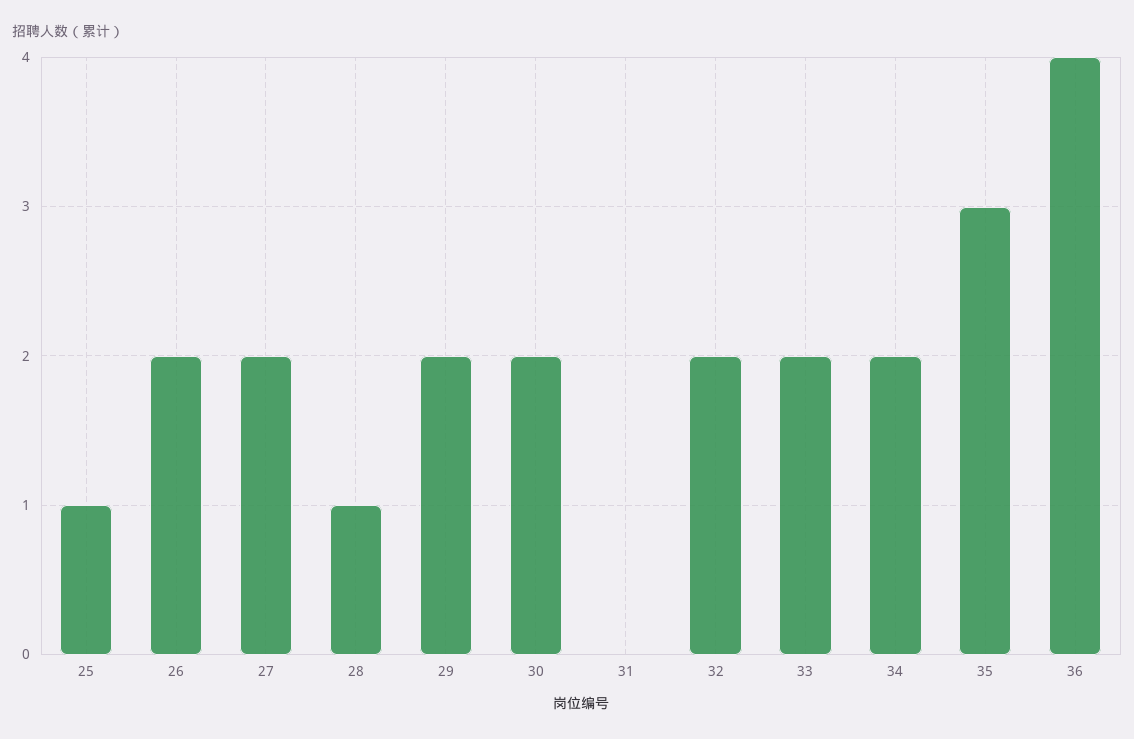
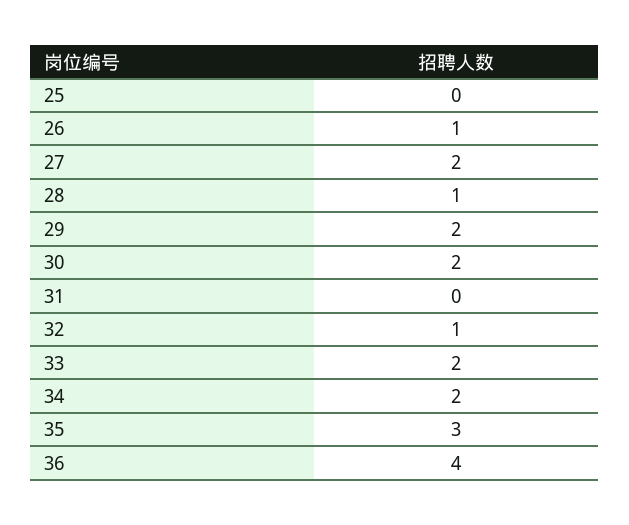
  {
-   "25": 1,
+   "25": 0,
-   "26": 2,
+   "26": 1,
    "27": 2,
    "28": 1,
    "29": 2,
    "30": 2,
    "31": 0,
-   "32": 2,
+   "32": 1,
    "33": 2,
    "34": 2,
    "35": 3,
    "36": 4
  }

